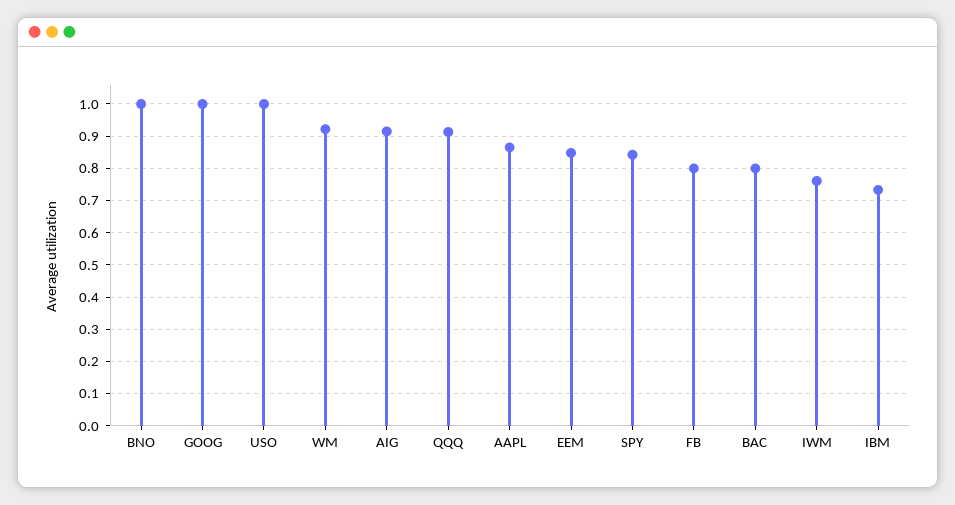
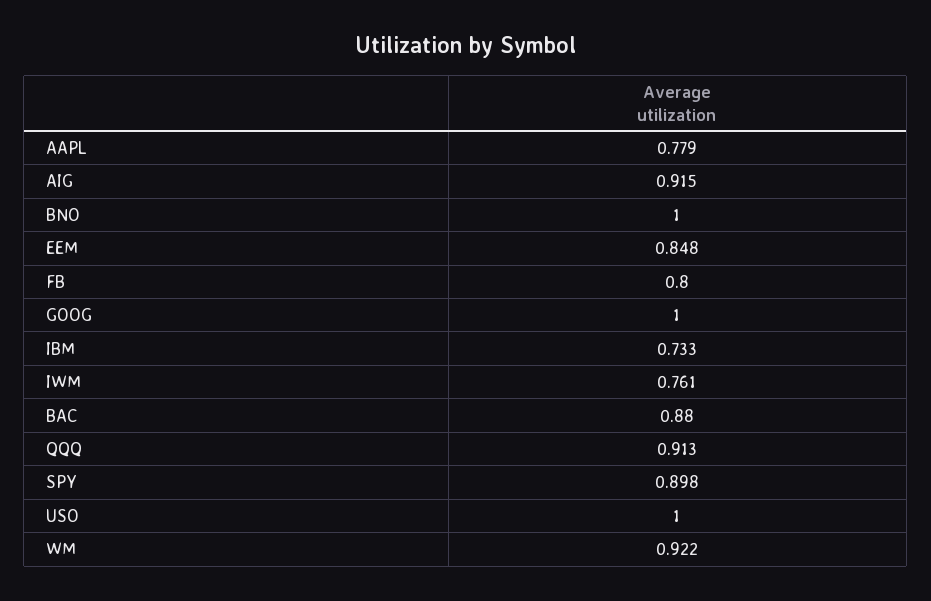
  {
    "BNO": 1,
    "GOOG": 1,
    "USO": 1,
    "WM": 0.922,
    "AIG": 0.915,
    "QQQ": 0.913,
-   "AAPL": 0.86,
+   "AAPL": 0.779,
    "EEM": 0.848,
-   "SPY": 0.84,
+   "SPY": 0.898,
    "FB": 0.8,
-   "BAC": 0.8,
+   "BAC": 0.88,
    "IWM": 0.761,
    "IBM": 0.733
  }

